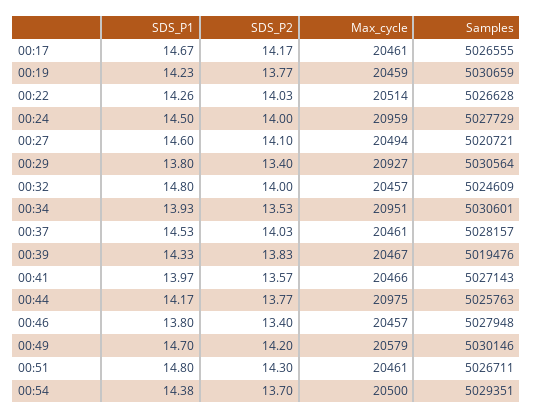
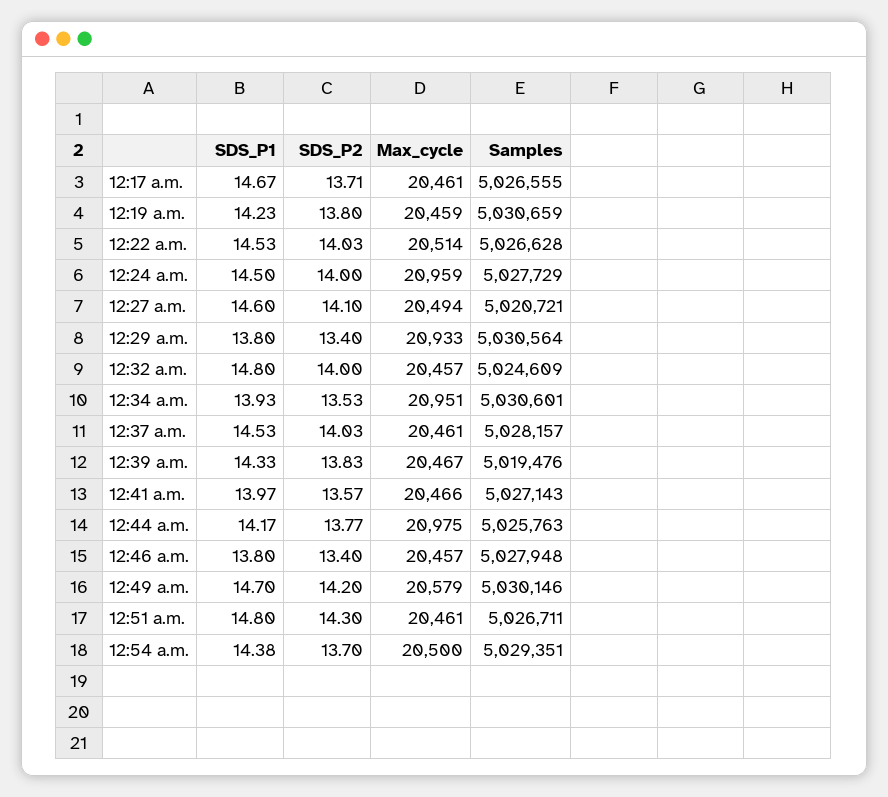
  {
    "SDS_P1": {
      "00:17": 14.67,
      "00:19": 14.23,
-     "00:22": 14.26,
+     "00:22": 14.53,
      "00:24": 14.5,
      "00:27": 14.6,
      "00:29": 13.8,
      "00:32": 14.8,
      "00:34": 13.93,
      "00:37": 14.53,
      "00:39": 14.33,
      "00:41": 13.97,
      "00:44": 14.17,
      "00:46": 13.8,
      "00:49": 14.7,
      "00:51": 14.8,
      "00:54": 14.38
    },
    "SDS_P2": {
-     "00:17": 14.17,
+     "00:17": 13.71,
-     "00:19": 13.77,
+     "00:19": 13.8,
      "00:22": 14.03,
      "00:24": 14,
      "00:27": 14.1,
      "00:29": 13.4,
      "00:32": 14,
      "00:34": 13.53,
      "00:37": 14.03,
      "00:39": 13.83,
      "00:41": 13.57,
      "00:44": 13.77,
      "00:46": 13.4,
      "00:49": 14.2,
      "00:51": 14.3,
      "00:54": 13.7
    },
    "Max_cycle": {
      "00:17": 20461,
      "00:19": 20459,
      "00:22": 20514,
      "00:24": 20959,
      "00:27": 20494,
-     "00:29": 20927,
+     "00:29": 20933,
      "00:32": 20457,
      "00:34": 20951,
      "00:37": 20461,
      "00:39": 20467,
      "00:41": 20466,
      "00:44": 20975,
      "00:46": 20457,
      "00:49": 20579,
      "00:51": 20461,
      "00:54": 20500
    },
    "Samples": {
      "00:17": 5026555,
      "00:19": 5030659,
      "00:22": 5026628,
      "00:24": 5027729,
      "00:27": 5020721,
      "00:29": 5030564,
      "00:32": 5024609,
      "00:34": 5030601,
      "00:37": 5028157,
      "00:39": 5019476,
      "00:41": 5027143,
      "00:44": 5025763,
      "00:46": 5027948,
      "00:49": 5030146,
      "00:51": 5026711,
      "00:54": 5029351
    }
  }

